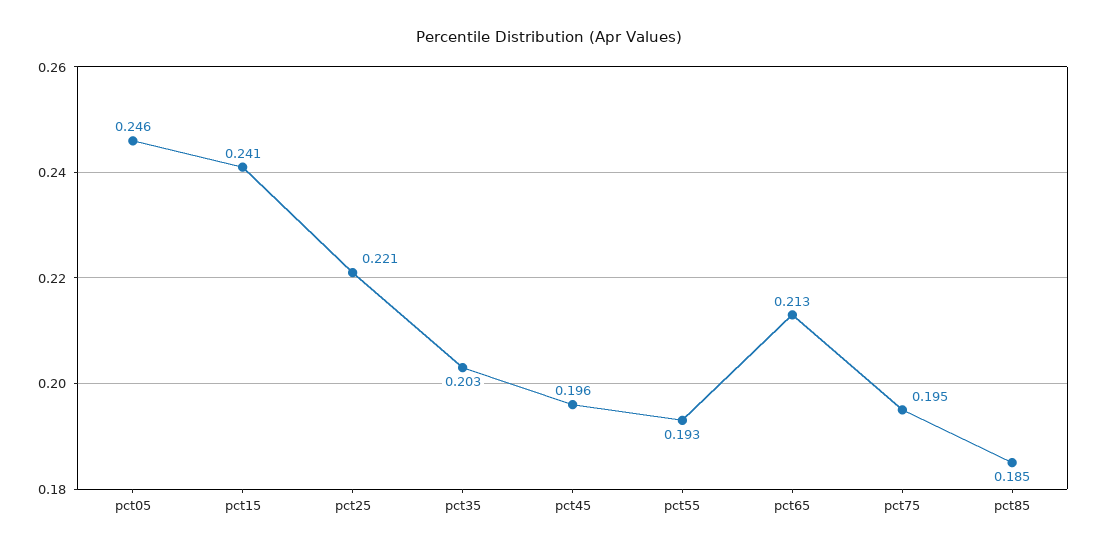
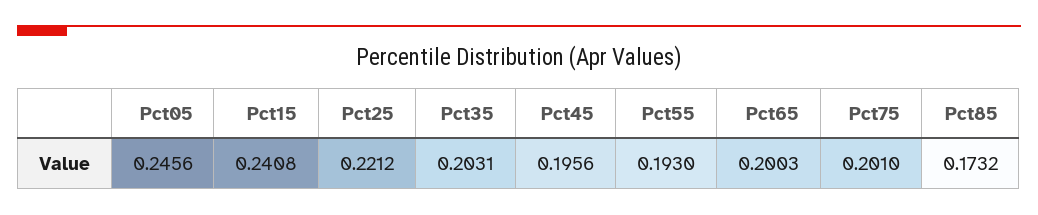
  {
    "pct05": 0.2456,
    "pct15": 0.2408,
    "pct25": 0.2212,
    "pct35": 0.2031,
    "pct45": 0.1956,
    "pct55": 0.193,
-   "pct65": 0.213,
+   "pct65": 0.2003,
-   "pct75": 0.195,
+   "pct75": 0.201,
-   "pct85": 0.185
+   "pct85": 0.1732
  }

